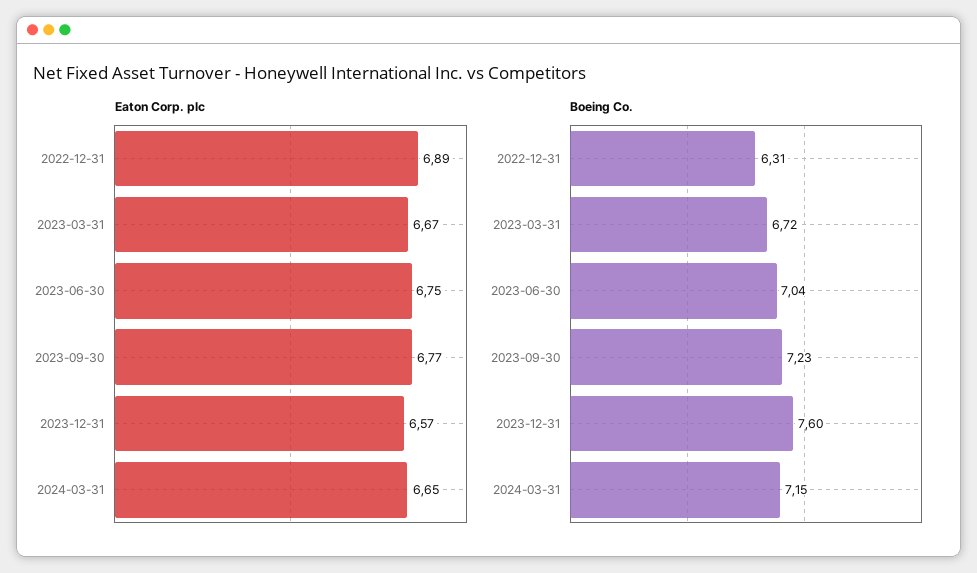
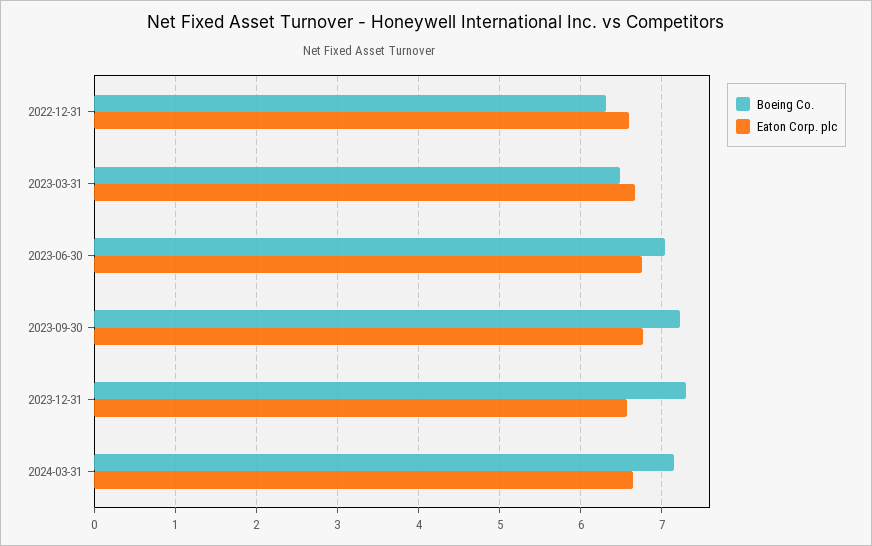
  {
    "Eaton Corp. plc": {
-     "2022-12-31": 6.89,
+     "2022-12-31": 6.6,
      "2023-03-31": 6.67,
      "2023-06-30": 6.75,
      "2023-09-30": 6.77,
      "2023-12-31": 6.57,
      "2024-03-31": 6.65
    },
    "Boeing Co.": {
      "2022-12-31": 6.31,
-     "2023-03-31": 6.72,
+     "2023-03-31": 6.5,
      "2023-06-30": 7.04,
      "2023-09-30": 7.23,
-     "2023-12-31": 7.6,
+     "2023-12-31": 7.3,
      "2024-03-31": 7.15
    }
  }

